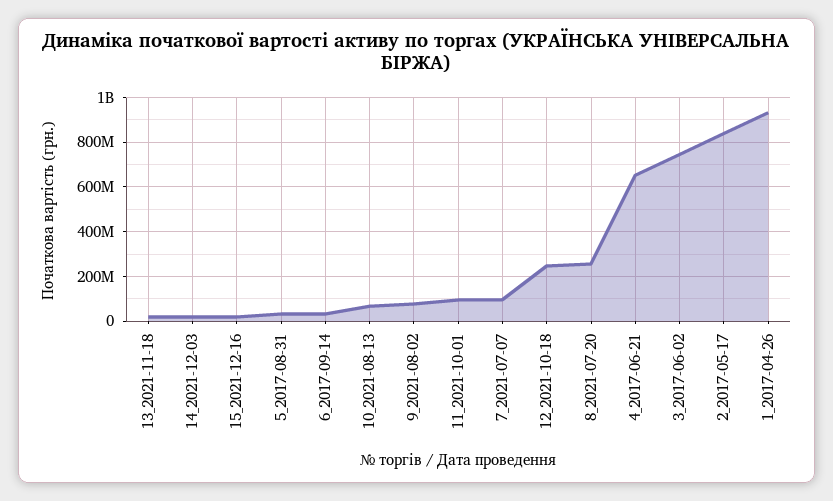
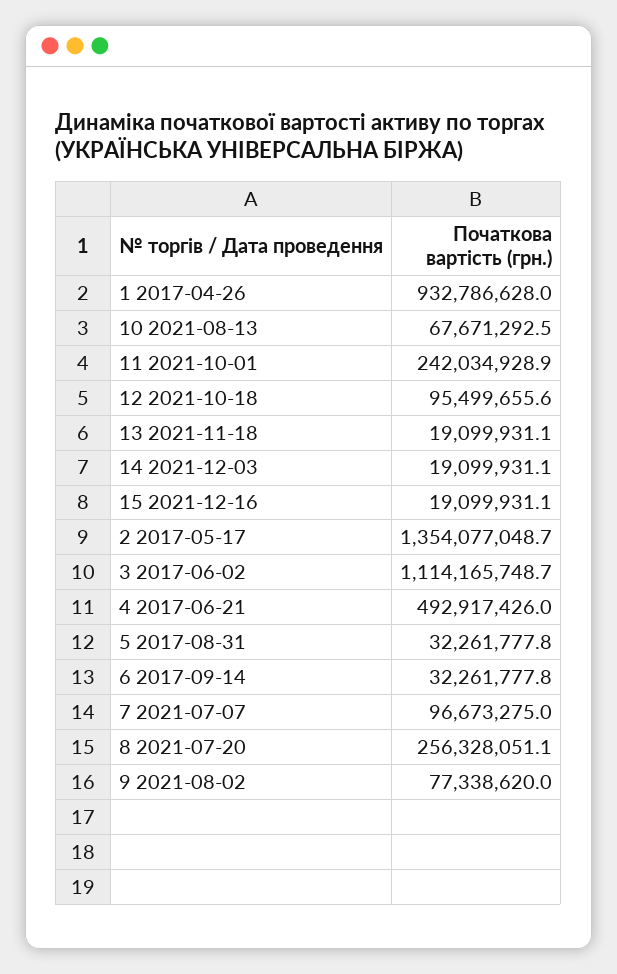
  {
    "13_2021-11-18": 19099931.1,
    "14_2021-12-03": 19099931.1,
    "15_2021-12-16": 19099931.1,
    "5_2017-08-31": 32261777.8,
    "6_2017-09-14": 32261777.8,
    "10_2021-08-13": 67671292.5,
    "9_2021-08-02": 77338620,
-   "11_2021-10-01": 100000000,
+   "11_2021-10-01": 242034928.9,
    "7_2021-07-07": 96673275,
-   "12_2021-10-18": 250000000,
+   "12_2021-10-18": 95499655.6,
    "8_2021-07-20": 256328051.1,
-   "4_2017-06-21": 650000000,
+   "4_2017-06-21": 492917426,
-   "3_2017-06-02": 750000000,
+   "3_2017-06-02": 1114165748.7,
-   "2_2017-05-17": 850000000,
+   "2_2017-05-17": 1354077048.7,
    "1_2017-04-26": 932786628
  }

